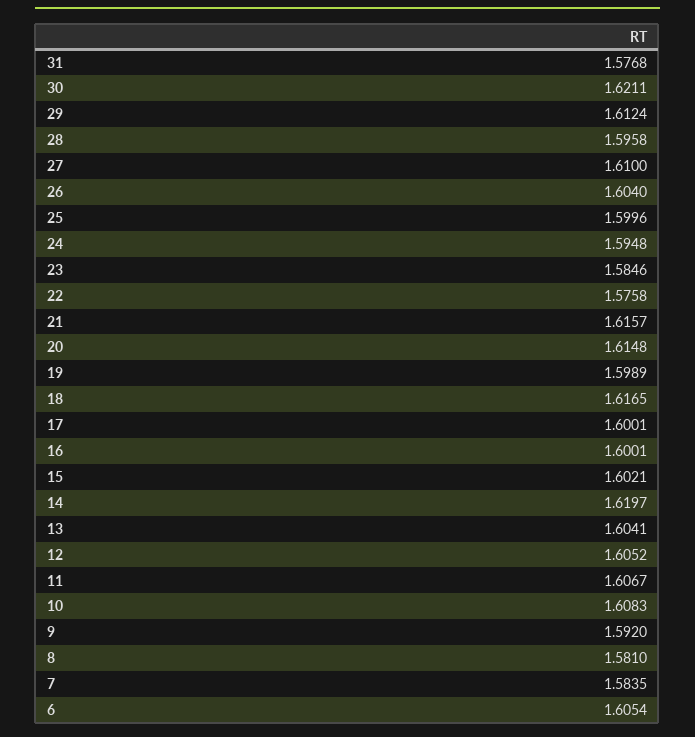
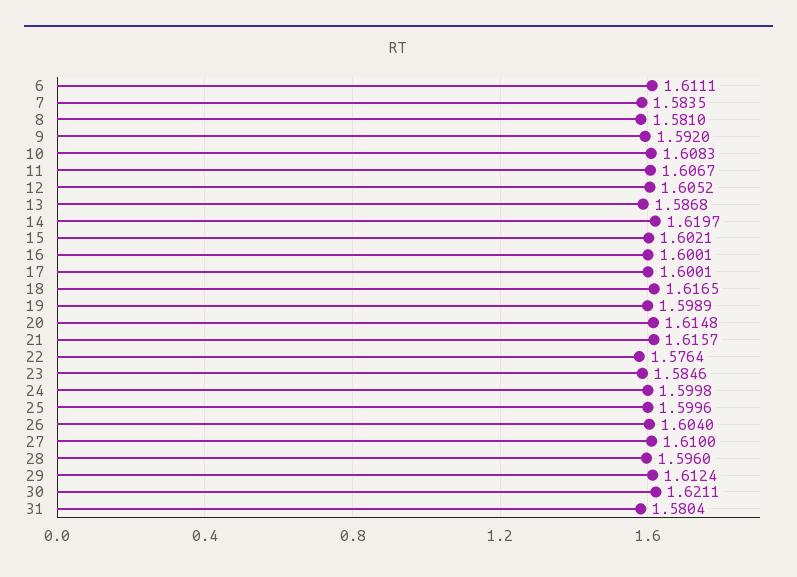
  {
-   "31": 1.5768,
+   "31": 1.5804,
    "30": 1.6211,
    "29": 1.6124,
-   "28": 1.5958,
+   "28": 1.596,
    "27": 1.61,
    "26": 1.604,
    "25": 1.5996,
-   "24": 1.5948,
+   "24": 1.5998,
    "23": 1.5846,
-   "22": 1.5758,
+   "22": 1.5764,
    "21": 1.6157,
    "20": 1.6148,
    "19": 1.5989,
    "18": 1.6165,
    "17": 1.6001,
    "16": 1.6001,
    "15": 1.6021,
    "14": 1.6197,
-   "13": 1.6041,
+   "13": 1.5868,
    "12": 1.6052,
    "11": 1.6067,
    "10": 1.6083,
    "9": 1.592,
    "8": 1.581,
    "7": 1.5835,
-   "6": 1.6054
+   "6": 1.6111
  }

